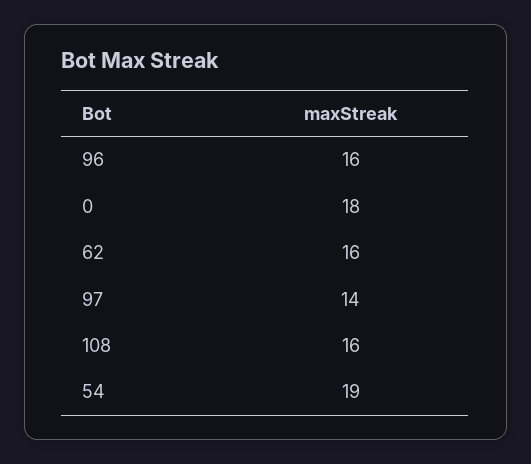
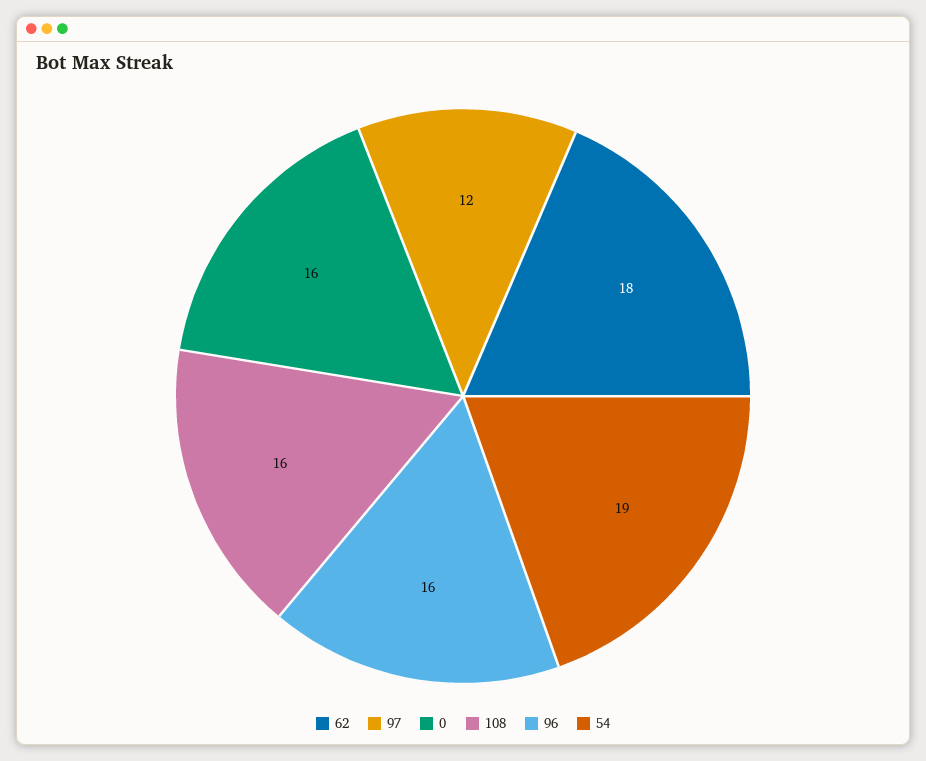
  {
    "96": 16,
-   "0": 18,
+   "0": 16,
-   "62": 16,
+   "62": 18,
-   "97": 14,
+   "97": 12,
    "108": 16,
    "54": 19
  }

